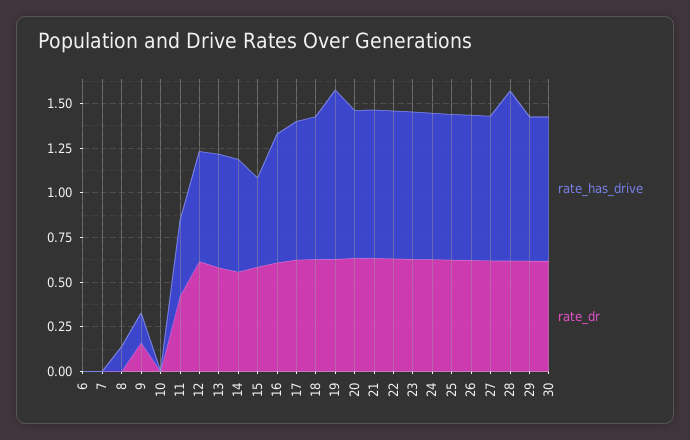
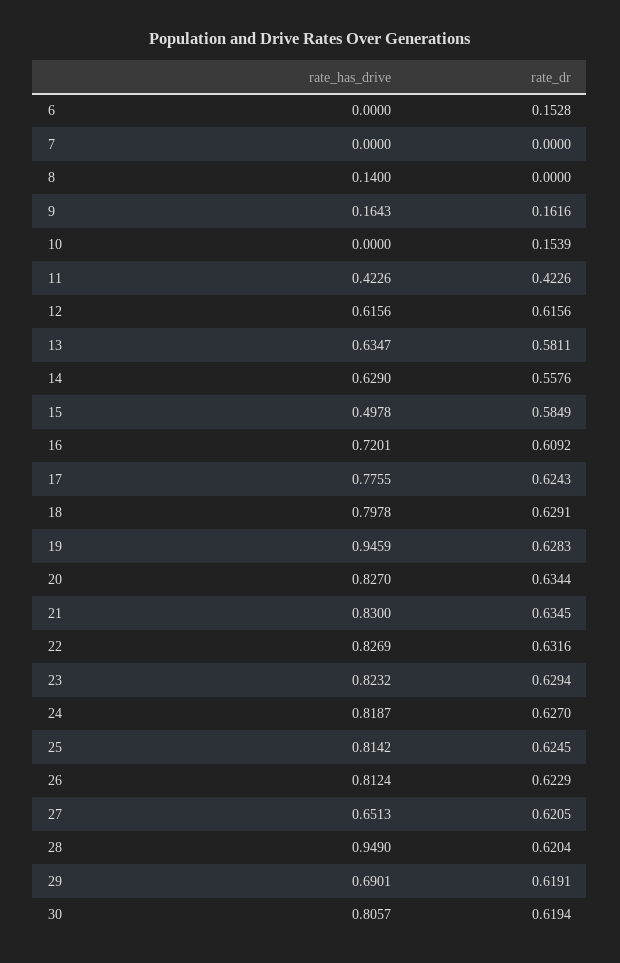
  {
    "rate_has_drive": {
      "6": 0,
      "7": 0,
      "8": 0.14,
      "9": 0.1643,
      "10": 0,
      "11": 0.4226,
      "12": 0.6156,
      "13": 0.6347,
      "14": 0.629,
      "15": 0.4978,
      "16": 0.7201,
      "17": 0.7755,
      "18": 0.7978,
      "19": 0.9459,
      "20": 0.827,
      "21": 0.83,
      "22": 0.8269,
      "23": 0.8232,
      "24": 0.8187,
      "25": 0.8142,
      "26": 0.8124,
-     "27": 0.8,
+     "27": 0.6513,
      "28": 0.949,
-     "29": 0.8,
+     "29": 0.6901,
      "30": 0.8057
    },
    "rate_dr": {
-     "6": 0,
+     "6": 0.1528,
      "7": 0,
      "8": 0,
      "9": 0.1616,
-     "10": 0,
+     "10": 0.1539,
      "11": 0.4226,
      "12": 0.6156,
      "13": 0.5811,
      "14": 0.5576,
      "15": 0.5849,
      "16": 0.6092,
      "17": 0.6243,
      "18": 0.6291,
      "19": 0.6283,
      "20": 0.6344,
      "21": 0.6345,
      "22": 0.6316,
      "23": 0.6294,
      "24": 0.627,
      "25": 0.6245,
      "26": 0.6229,
      "27": 0.6205,
      "28": 0.6204,
      "29": 0.6191,
      "30": 0.6194
    }
  }

